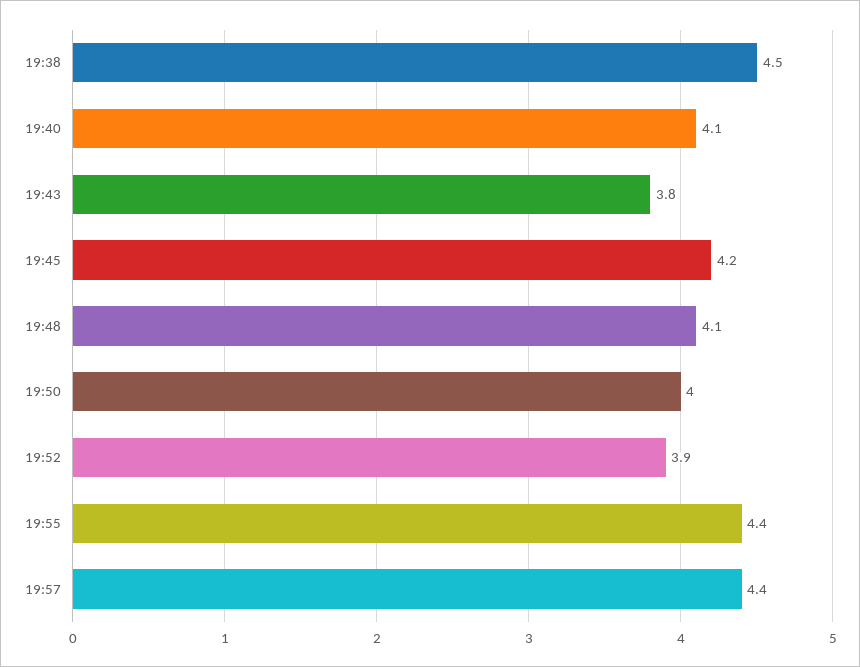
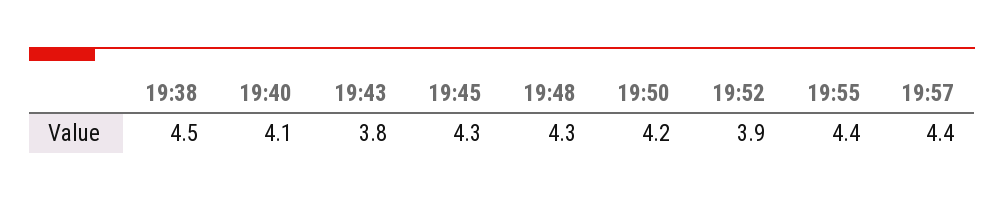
  {
    "19:38": 4.5,
    "19:40": 4.1,
    "19:43": 3.8,
-   "19:45": 4.2,
+   "19:45": 4.3,
-   "19:48": 4.1,
+   "19:48": 4.3,
-   "19:50": 4,
+   "19:50": 4.2,
    "19:52": 3.9,
    "19:55": 4.4,
    "19:57": 4.4
  }

